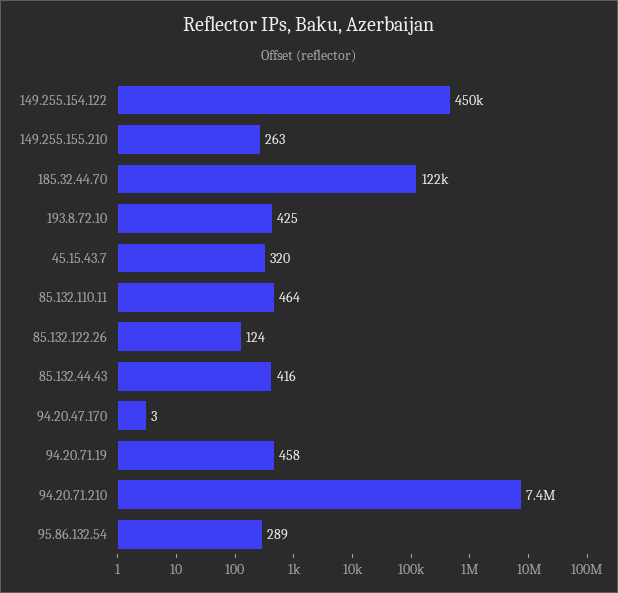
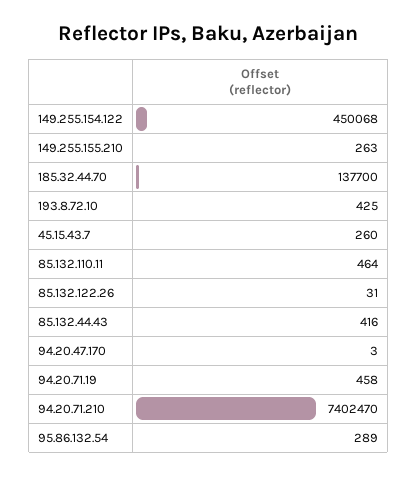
  {
    "149.255.154.122": 450068,
    "149.255.155.210": 263,
-   "185.32.44.70": 122000,
+   "185.32.44.70": 137700,
    "193.8.72.10": 425,
-   "45.15.43.7": 320,
+   "45.15.43.7": 260,
    "85.132.110.11": 464,
-   "85.132.122.26": 124,
+   "85.132.122.26": 31,
    "85.132.44.43": 416,
    "94.20.47.170": 3,
    "94.20.71.19": 458,
    "94.20.71.210": 7402470,
    "95.86.132.54": 289
  }

